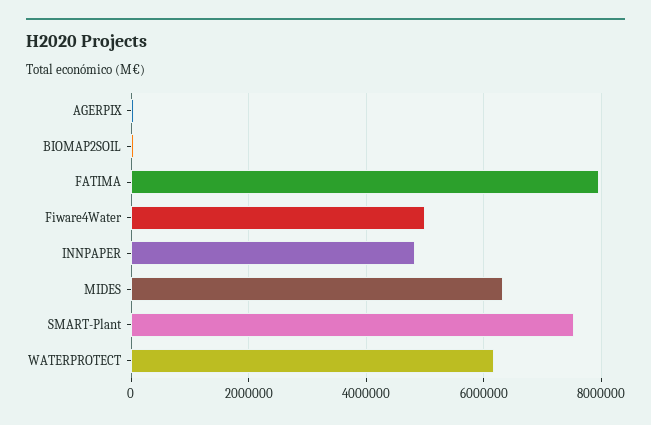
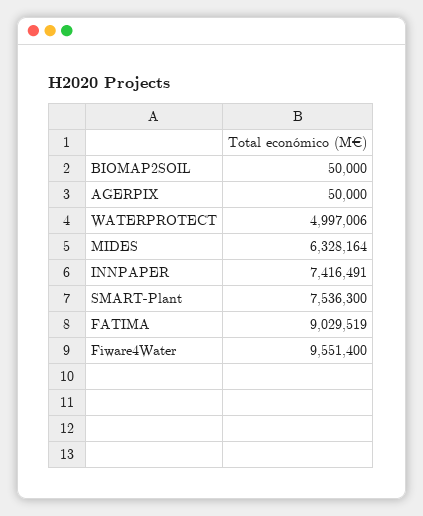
  {
    "AGERPIX": 50000,
    "BIOMAP2SOIL": 50000,
-   "FATIMA": 8000000,
+   "FATIMA": 9029519,
-   "Fiware4Water": 5000000,
+   "Fiware4Water": 9551400,
-   "INNPAPER": 4800000,
+   "INNPAPER": 7416491,
    "MIDES": 6328164,
    "SMART-Plant": 7536300,
-   "WATERPROTECT": 6200000
+   "WATERPROTECT": 4997006
  }

